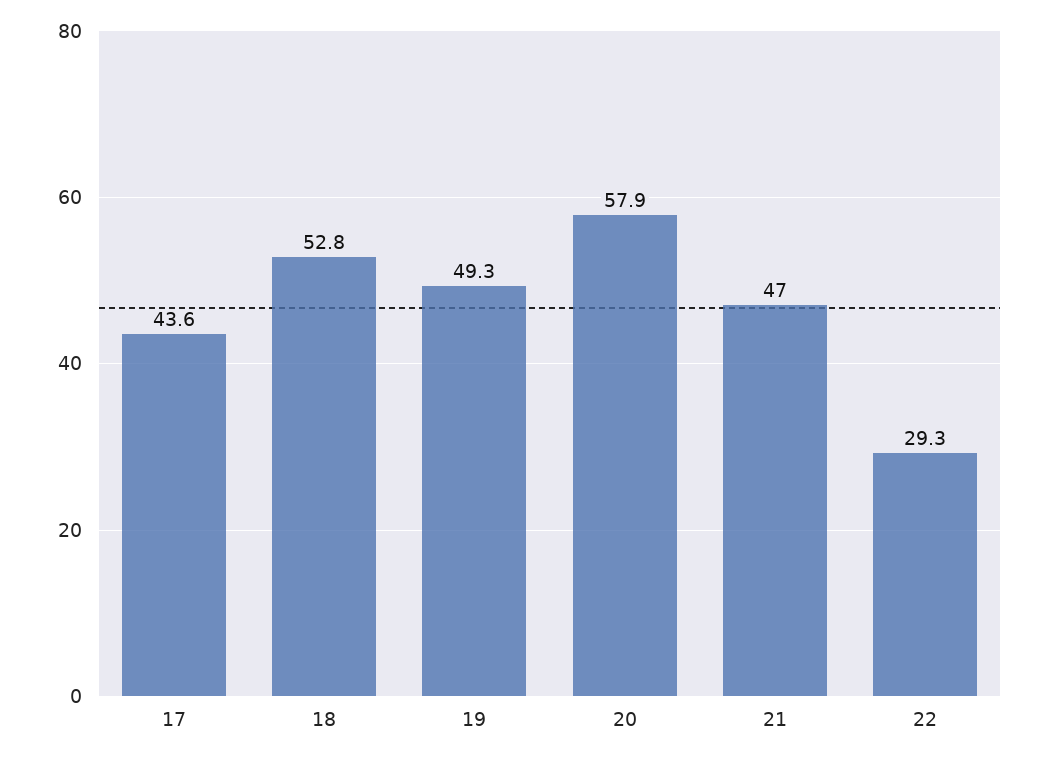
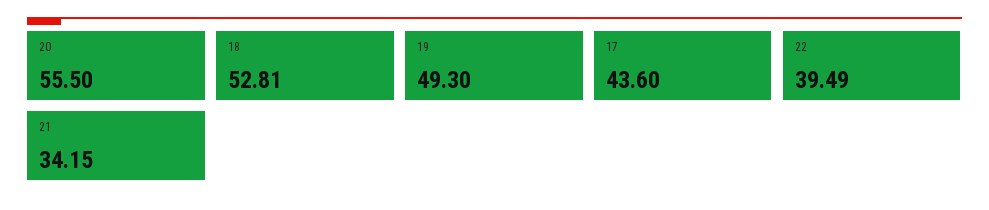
  {
    "17": 43.6,
    "18": 52.81,
    "19": 49.3,
-   "20": 57.9,
+   "20": 55.5,
-   "21": 47,
+   "21": 34.15,
-   "22": 29.3
+   "22": 39.49
  }

